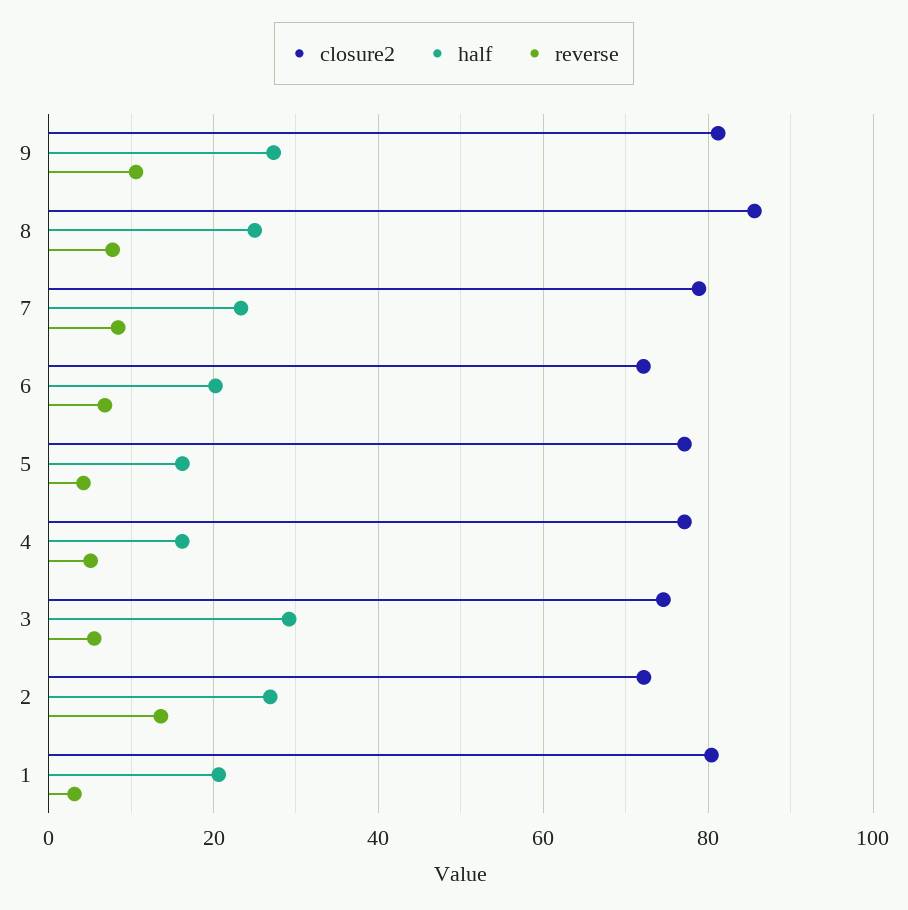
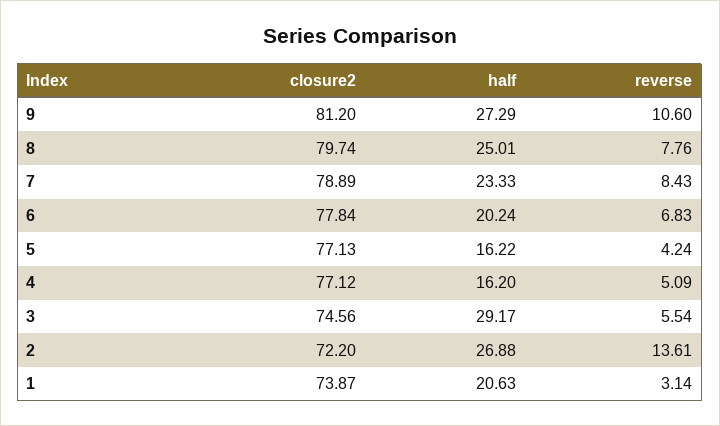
  {
    "closure2": {
      "9": 81.2,
-     "8": 86,
+     "8": 79.74,
      "7": 78.89,
-     "6": 72,
+     "6": 77.84,
      "5": 77.13,
      "4": 77.12,
      "3": 74.56,
      "2": 72.2,
-     "1": 80
+     "1": 73.87
    },
    "half": {
      "9": 27.29,
      "8": 25.01,
      "7": 23.33,
      "6": 20.24,
      "5": 16.22,
      "4": 16.2,
      "3": 29.17,
      "2": 26.88,
      "1": 20.63
    },
    "reverse": {
      "9": 10.6,
      "8": 7.76,
      "7": 8.43,
      "6": 6.83,
      "5": 4.24,
      "4": 5.09,
      "3": 5.54,
      "2": 13.61,
      "1": 3.14
    }
  }

